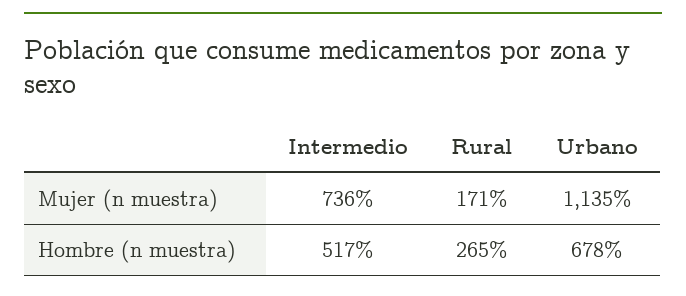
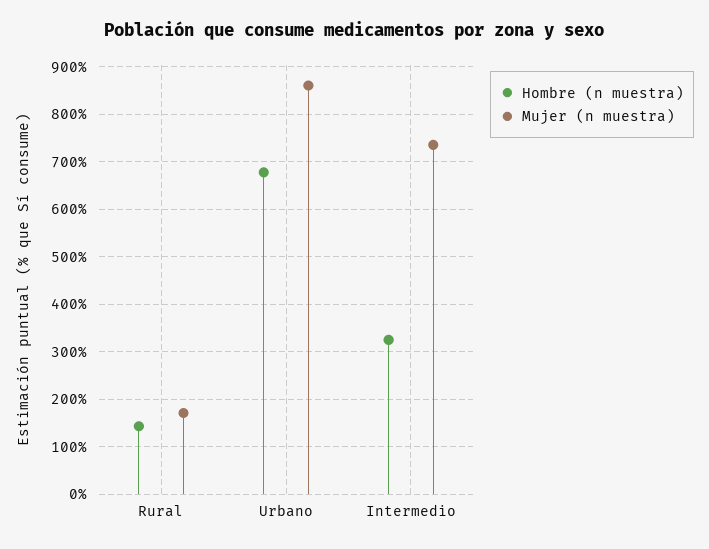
  {
    "Mujer (n muestra)": {
      "Intermedio": 736,
      "Rural": 171,
-     "Urbano": 1135
+     "Urbano": 860
    },
    "Hombre (n muestra)": {
-     "Intermedio": 517,
+     "Intermedio": 320,
-     "Rural": 265,
+     "Rural": 140,
      "Urbano": 678
    }
  }

